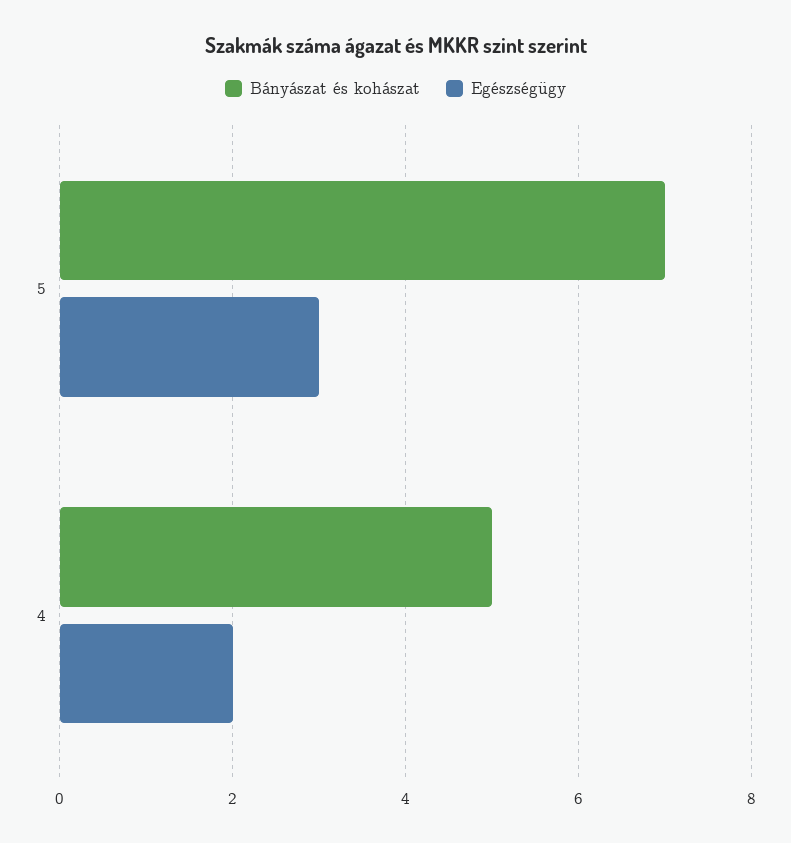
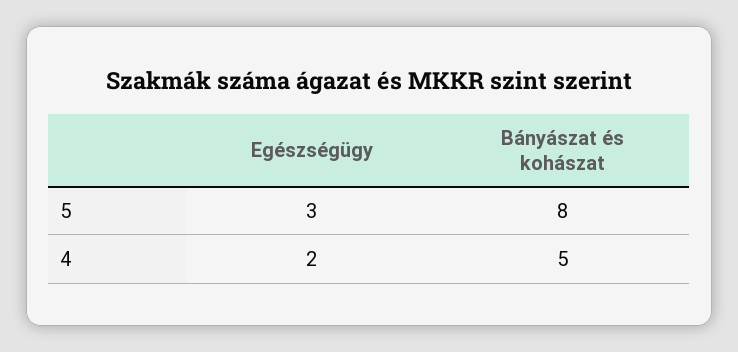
  {
    "Bányászat és kohászat": {
-     "5": 7,
+     "5": 8,
      "4": 5
    },
    "Egészségügy": {
      "5": 3,
      "4": 2
    }
  }

